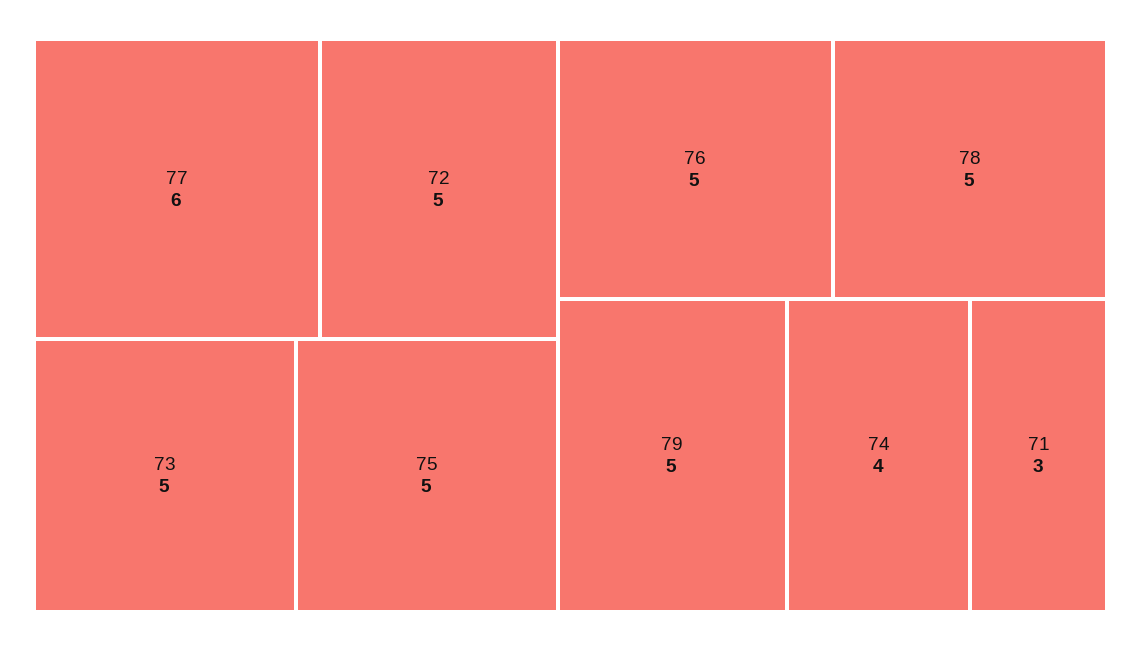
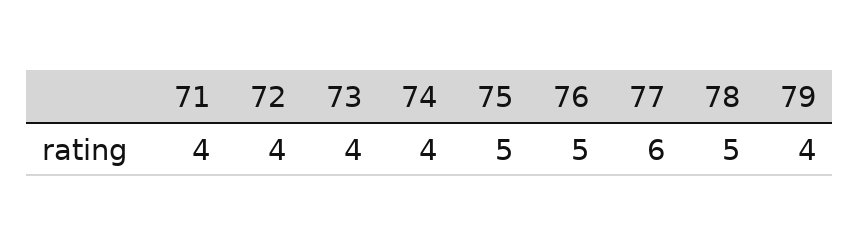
  {
    "77": 6,
-   "72": 5,
+   "72": 4,
-   "73": 5,
+   "73": 4,
    "75": 5,
    "76": 5,
    "78": 5,
-   "79": 5,
+   "79": 4,
    "74": 4,
-   "71": 3
+   "71": 4
  }

